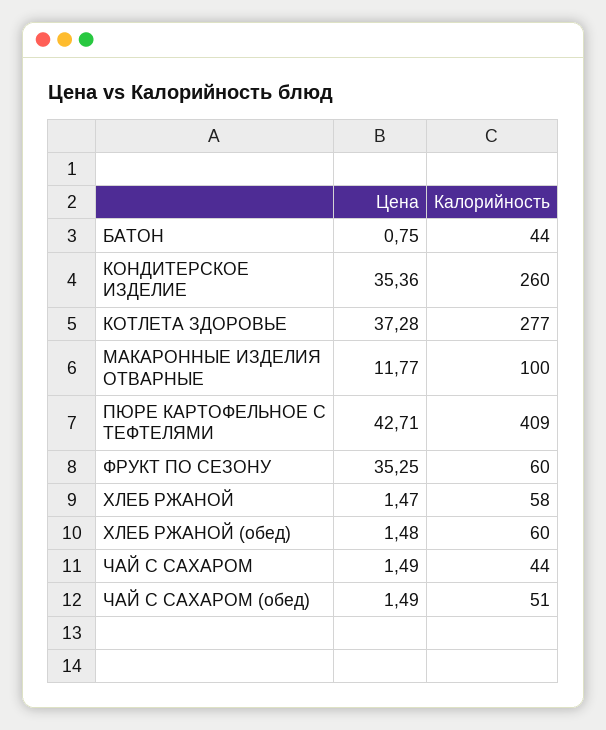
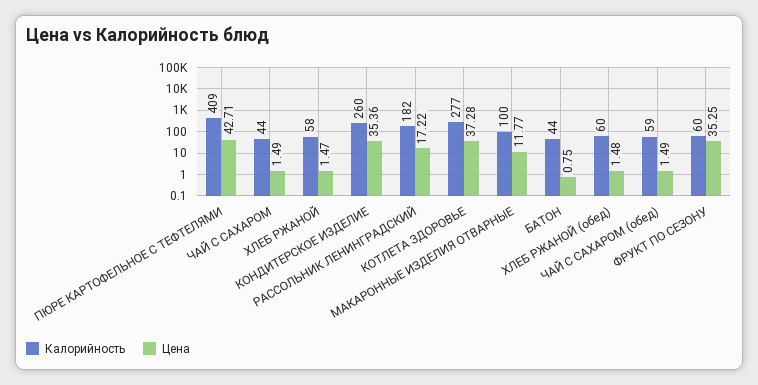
  {
    "Цена": {
      "БАТОН": 0.75,
      "КОНДИТЕРСКОЕ ИЗДЕЛИЕ": 35.36,
      "КОТЛЕТА ЗДОРОВЬЕ": 37.28,
      "МАКАРОННЫЕ ИЗДЕЛИЯ ОТВАРНЫЕ": 11.77,
      "ПЮРЕ КАРТОФЕЛЬНОЕ С ТЕФТЕЛЯМИ": 42.71,
      "ФРУКТ ПО СЕЗОНУ": 35.25,
      "ХЛЕБ РЖАНОЙ": 1.47,
      "ХЛЕБ РЖАНОЙ (обед)": 1.48,
      "ЧАЙ С САХАРОМ": 1.49,
-     "ЧАЙ С САХАРОМ (обед)": 1.49
+     "ЧАЙ С САХАРОМ (обед)": 1.49,
+     "РАССОЛЬНИК ЛЕНИНГРАДСКИЙ": 17.22
    },
    "Калорийность": {
      "БАТОН": 44,
      "КОНДИТЕРСКОЕ ИЗДЕЛИЕ": 260,
      "КОТЛЕТА ЗДОРОВЬЕ": 277,
      "МАКАРОННЫЕ ИЗДЕЛИЯ ОТВАРНЫЕ": 100,
      "ПЮРЕ КАРТОФЕЛЬНОЕ С ТЕФТЕЛЯМИ": 409,
      "ФРУКТ ПО СЕЗОНУ": 60,
      "ХЛЕБ РЖАНОЙ": 58,
      "ХЛЕБ РЖАНОЙ (обед)": 60,
      "ЧАЙ С САХАРОМ": 44,
-     "ЧАЙ С САХАРОМ (обед)": 51
+     "ЧАЙ С САХАРОМ (обед)": 59,
+     "РАССОЛЬНИК ЛЕНИНГРАДСКИЙ": 182
    }
  }

